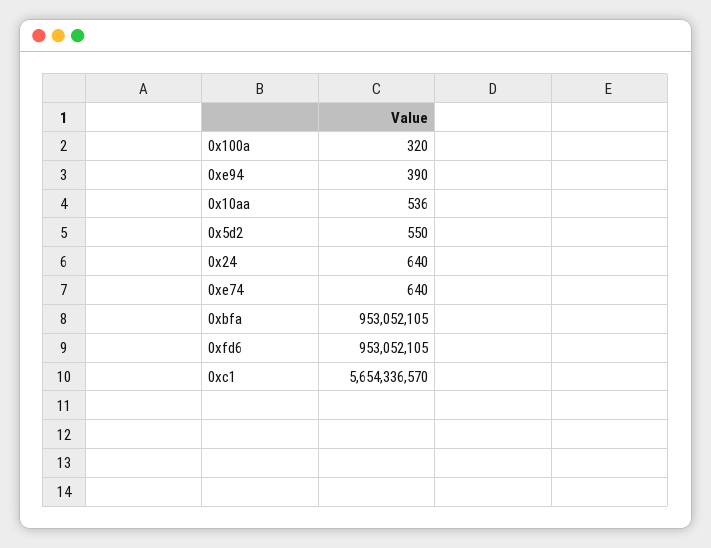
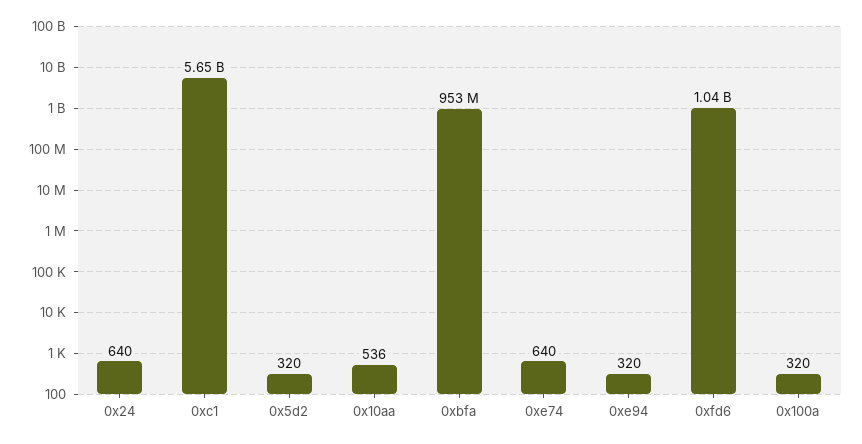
  {
    "0x100a": 320,
-   "0xe94": 390,
+   "0xe94": 320,
    "0x10aa": 536,
-   "0x5d2": 550,
+   "0x5d2": 320,
    "0x24": 640,
    "0xe74": 640,
    "0xbfa": 953052105,
-   "0xfd6": 953052105,
+   "0xfd6": 1040000000,
    "0xc1": 5654336570
  }

